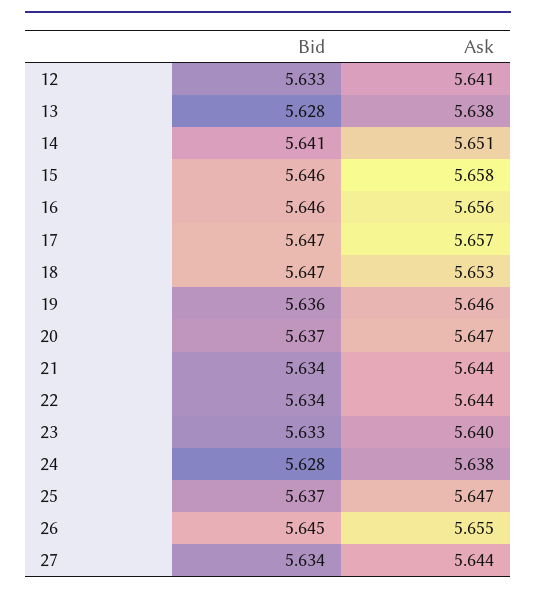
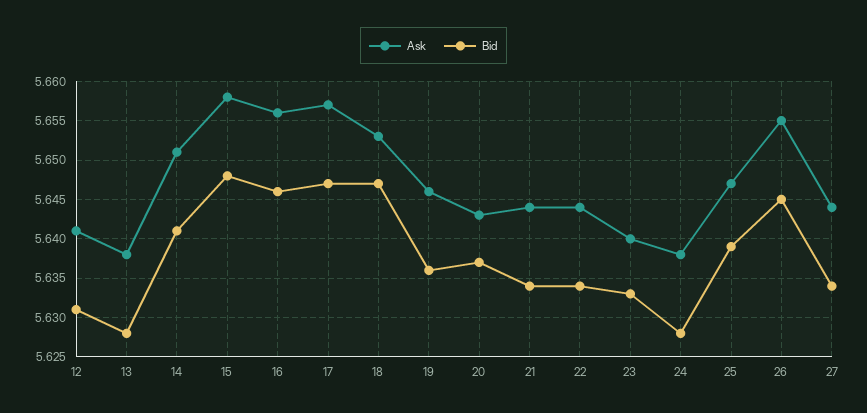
  {
    "Bid": {
-     "12": 5.633,
+     "12": 5.631,
      "13": 5.628,
      "14": 5.641,
-     "15": 5.646,
+     "15": 5.648,
      "16": 5.646,
      "17": 5.647,
      "18": 5.647,
      "19": 5.636,
      "20": 5.637,
      "21": 5.634,
      "22": 5.634,
      "23": 5.633,
      "24": 5.628,
-     "25": 5.637,
+     "25": 5.639,
      "26": 5.645,
      "27": 5.634
    },
    "Ask": {
      "12": 5.641,
      "13": 5.638,
      "14": 5.651,
      "15": 5.658,
      "16": 5.656,
      "17": 5.657,
      "18": 5.653,
      "19": 5.646,
-     "20": 5.647,
+     "20": 5.643,
      "21": 5.644,
      "22": 5.644,
      "23": 5.64,
      "24": 5.638,
      "25": 5.647,
      "26": 5.655,
      "27": 5.644
    }
  }

